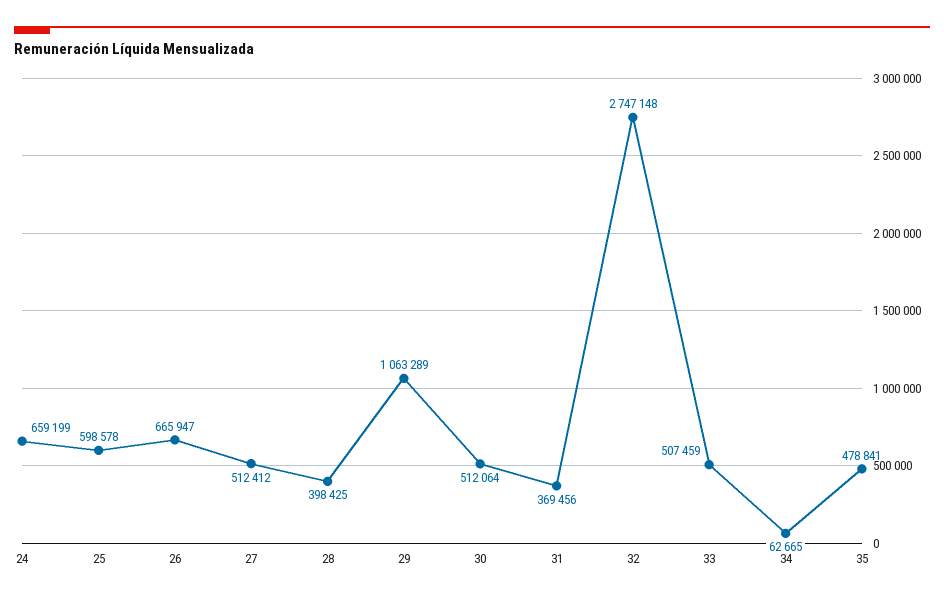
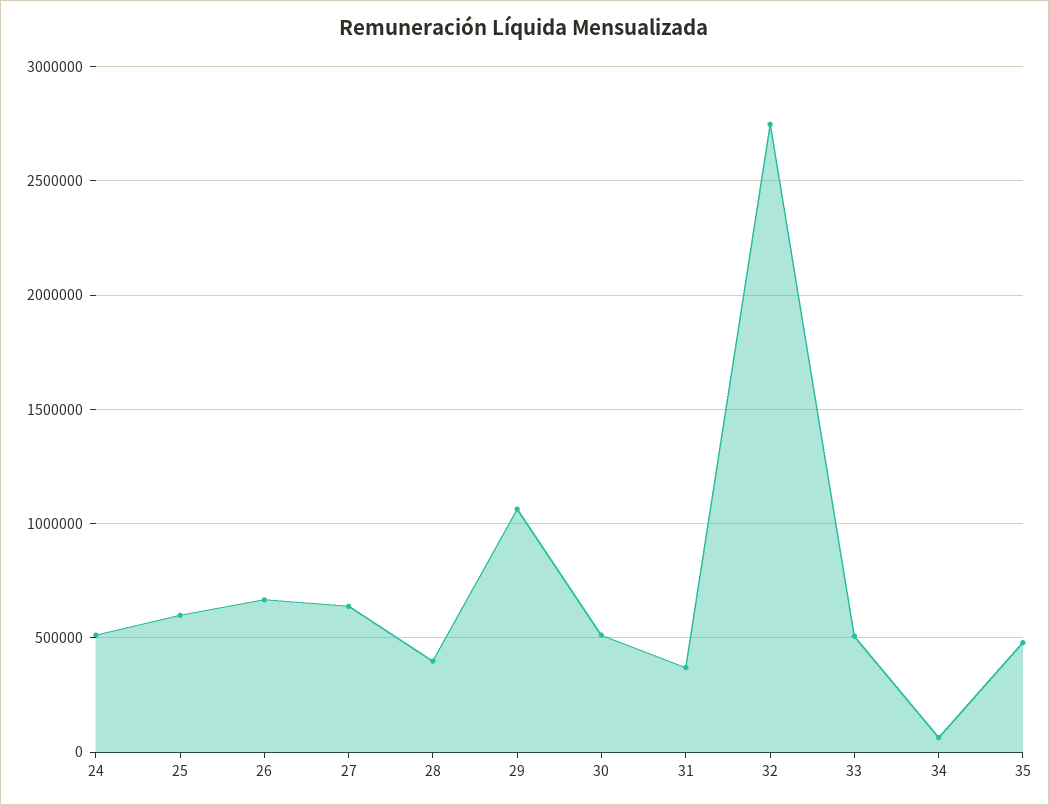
  {
-   "24": 659199,
+   "24": 500000,
    "25": 598578,
    "26": 665947,
-   "27": 512412,
+   "27": 650000,
    "28": 398425,
    "29": 1063289,
    "30": 512064,
    "31": 369456,
    "32": 2747148,
    "33": 507459,
    "34": 62665,
    "35": 478841
  }

